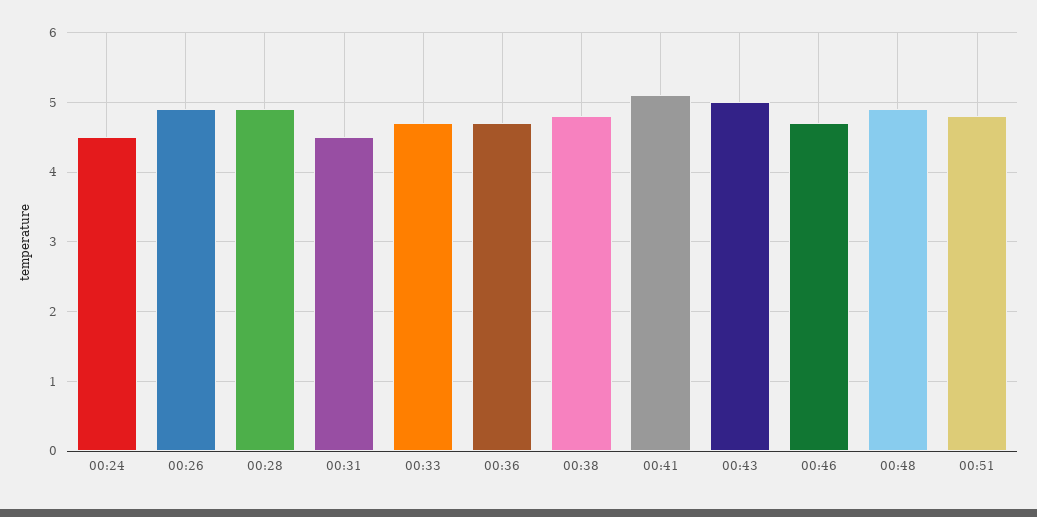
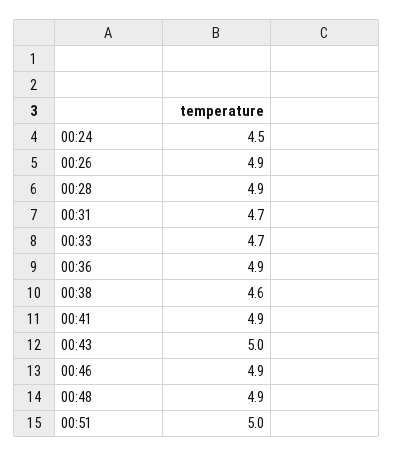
  {
    "00:24": 4.5,
    "00:26": 4.9,
    "00:28": 4.9,
-   "00:31": 4.5,
+   "00:31": 4.7,
    "00:33": 4.7,
-   "00:36": 4.7,
+   "00:36": 4.9,
-   "00:38": 4.8,
+   "00:38": 4.6,
-   "00:41": 5.1,
+   "00:41": 4.9,
    "00:43": 5,
-   "00:46": 4.7,
+   "00:46": 4.9,
    "00:48": 4.9,
-   "00:51": 4.8
+   "00:51": 5
  }

